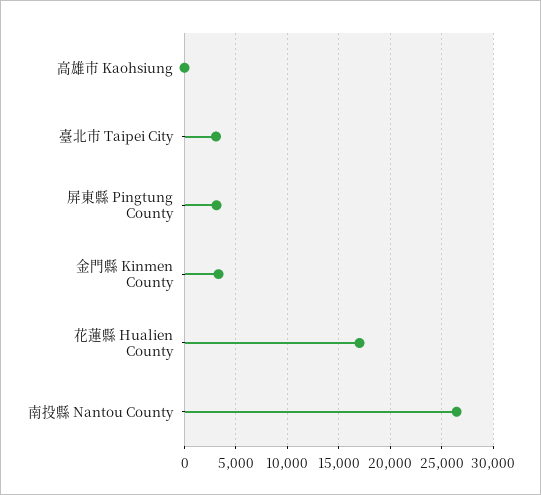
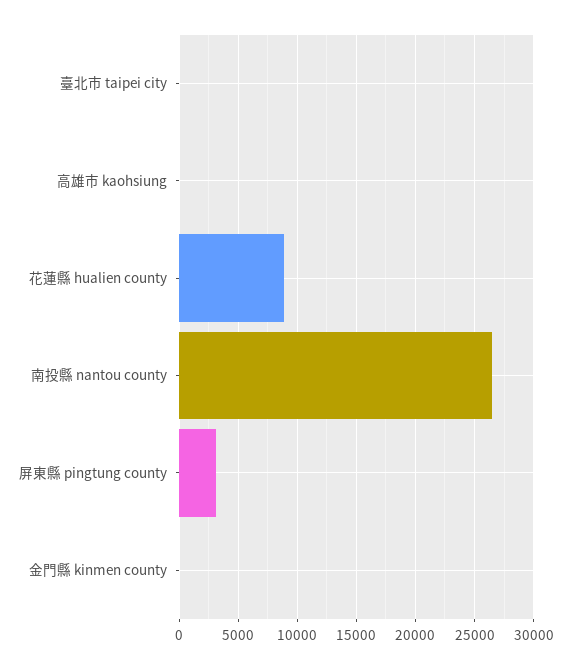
  {
    "高雄市 Kaohsiung": 0,
-   "臺北市 Taipei City": 3000,
+   "臺北市 Taipei City": 0,
    "屏東縣 Pingtung County": 3000,
-   "金門縣 Kinmen County": 3000,
+   "金門縣 Kinmen County": 0,
-   "花蓮縣 Hualien County": 17000,
+   "花蓮縣 Hualien County": 9000,
    "南投縣 Nantou County": 26000
  }

